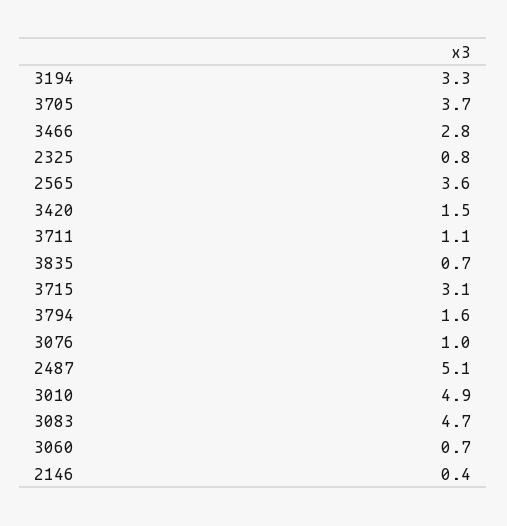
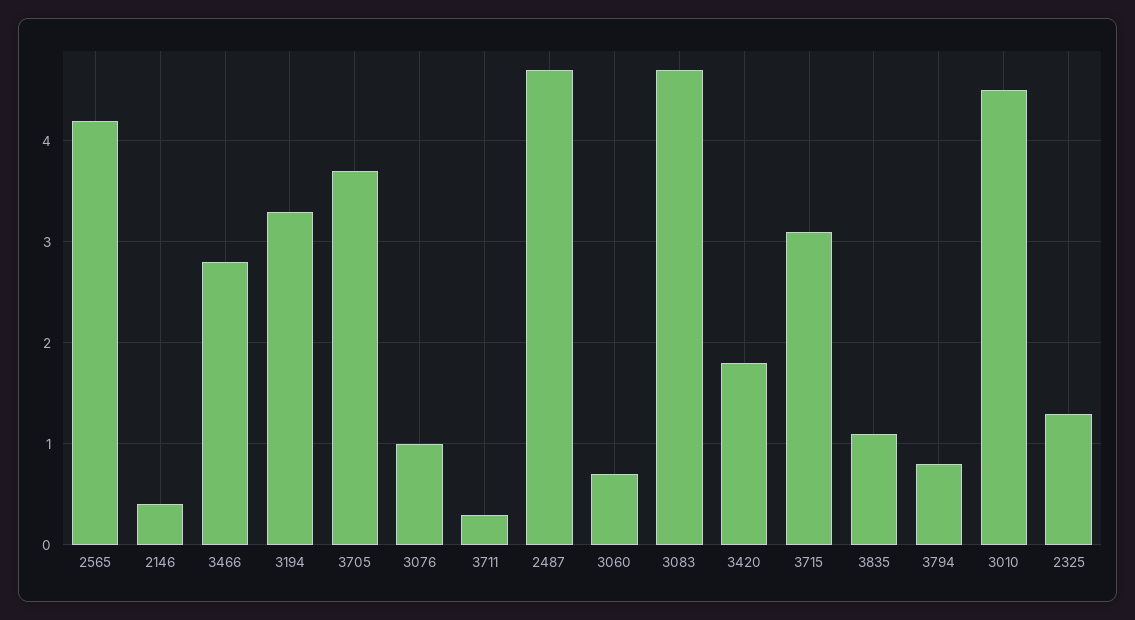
  {
    "3194": 3.3,
    "3705": 3.7,
    "3466": 2.8,
-   "2325": 0.8,
+   "2325": 1.3,
-   "2565": 3.6,
+   "2565": 4.2,
-   "3420": 1.5,
+   "3420": 1.8,
-   "3711": 1.1,
+   "3711": 0.3,
-   "3835": 0.7,
+   "3835": 1.1,
    "3715": 3.1,
-   "3794": 1.6,
+   "3794": 0.8,
    "3076": 1,
-   "2487": 5.1,
+   "2487": 4.7,
-   "3010": 4.9,
+   "3010": 4.5,
    "3083": 4.7,
    "3060": 0.7,
    "2146": 0.4
  }

